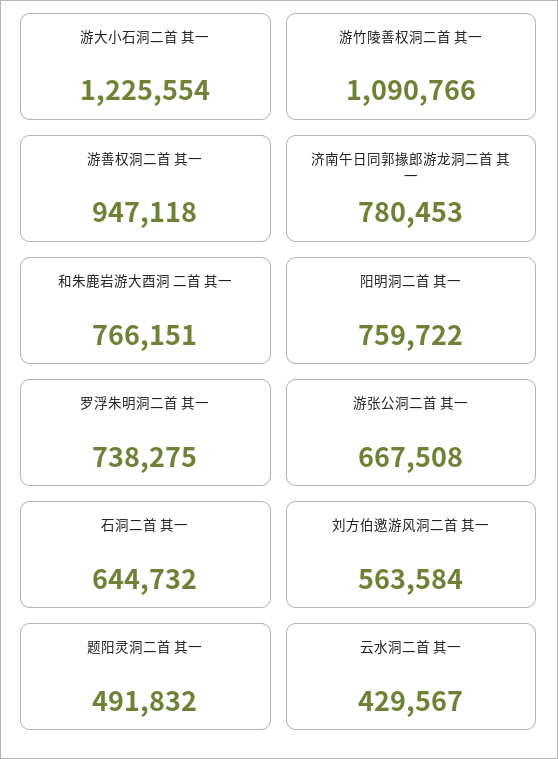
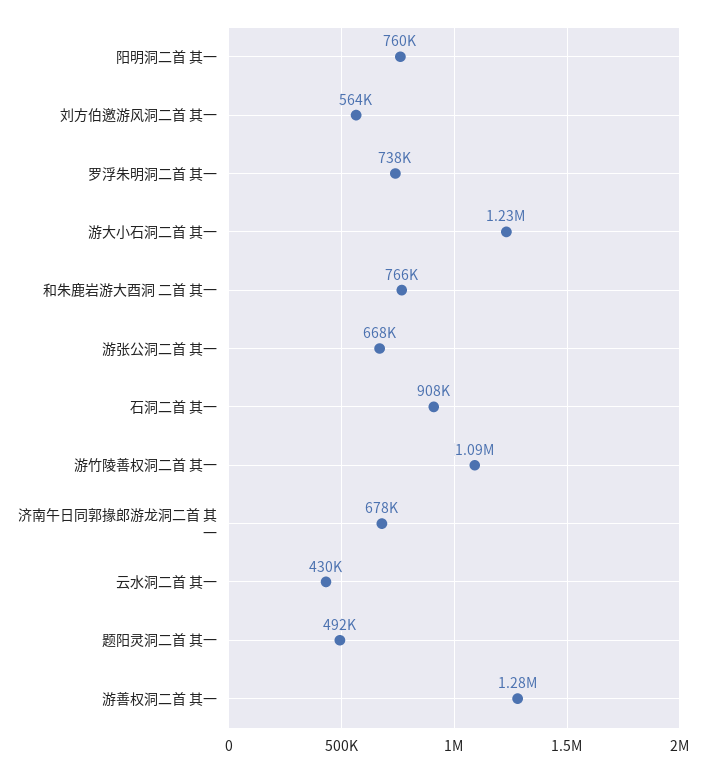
  {
    "游大小石洞二首 其一": 1225554,
    "游竹陵善权洞二首 其一": 1090766,
-   "游善权洞二首 其一": 947118,
+   "游善权洞二首 其一": 1280000,
-   "济南午日同郭掾郎游龙洞二首 其一": 780453,
+   "济南午日同郭掾郎游龙洞二首 其一": 678000,
    "和朱鹿岩游大酉洞 二首 其一": 766151,
    "阳明洞二首 其一": 759722,
    "罗浮朱明洞二首 其一": 738275,
    "游张公洞二首 其一": 667508,
-   "石洞二首 其一": 644732,
+   "石洞二首 其一": 908000,
    "刘方伯邀游风洞二首 其一": 563584,
    "题阳灵洞二首 其一": 491832,
    "云水洞二首 其一": 429567
  }

